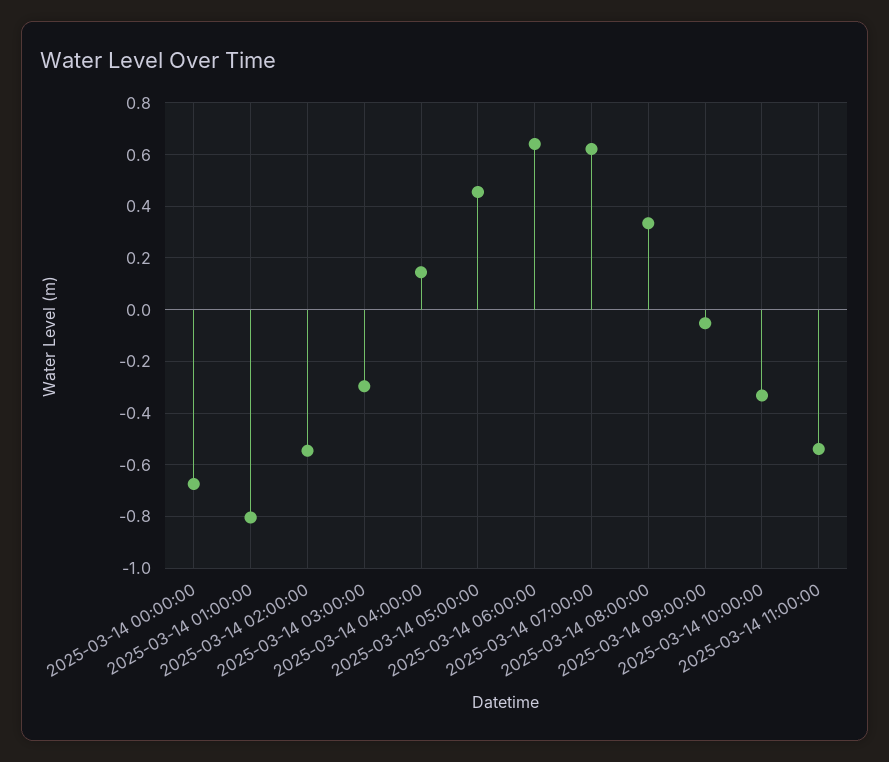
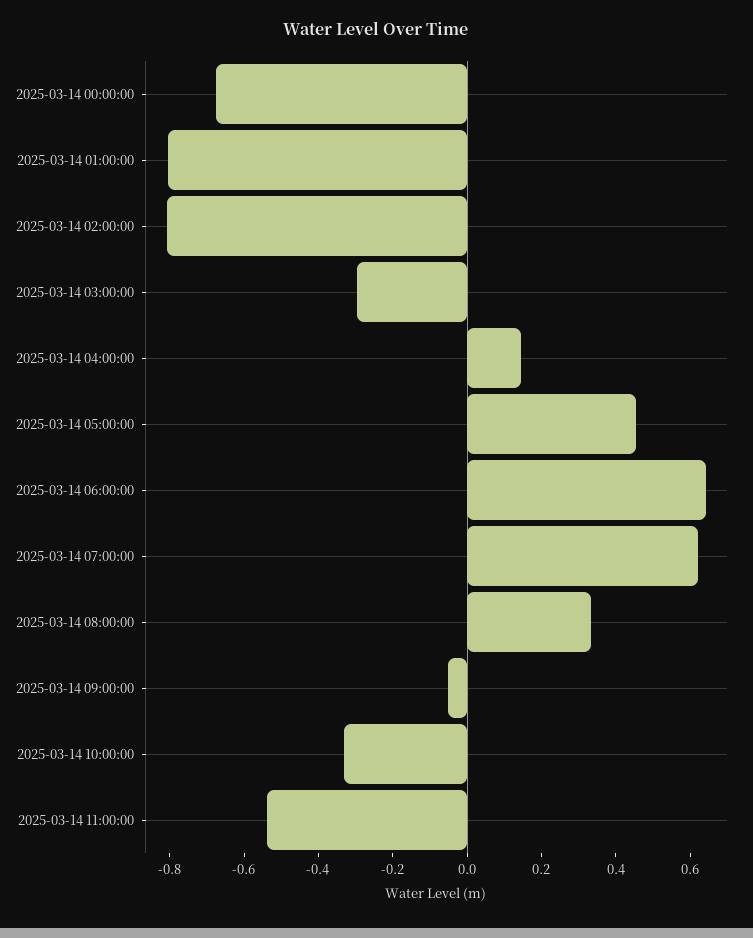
  {
    "2025-03-14 00:00:00": -0.675,
    "2025-03-14 01:00:00": -0.8,
-   "2025-03-14 02:00:00": -0.55,
+   "2025-03-14 02:00:00": -0.8,
    "2025-03-14 03:00:00": -0.3,
    "2025-03-14 04:00:00": 0.15,
    "2025-03-14 05:00:00": 0.45,
    "2025-03-14 06:00:00": 0.65,
    "2025-03-14 07:00:00": 0.625,
    "2025-03-14 08:00:00": 0.325,
    "2025-03-14 09:00:00": -0.05,
    "2025-03-14 10:00:00": -0.325,
    "2025-03-14 11:00:00": -0.55
  }

